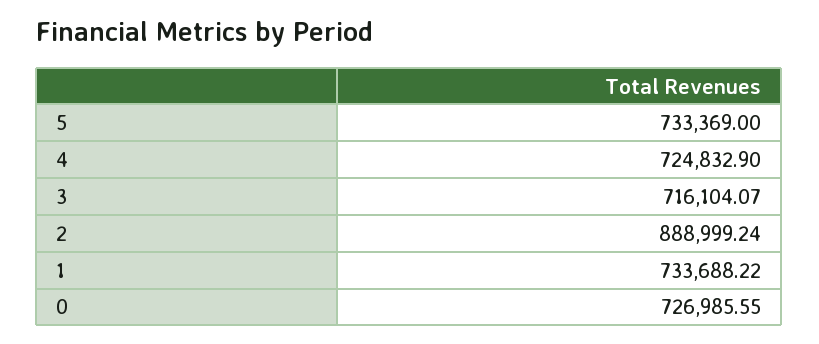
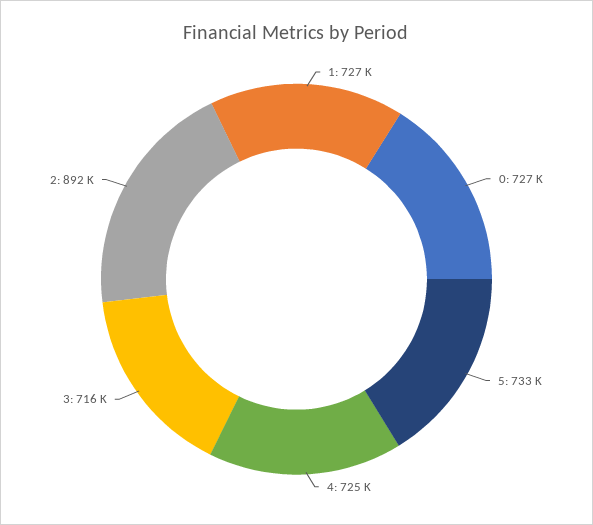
  {
    "5": 733369,
    "4": 724832.9,
    "3": 716104.07,
-   "2": 888999.24,
+   "2": 892000,
-   "1": 733688.22,
+   "1": 727000,
    "0": 726985.55
  }

